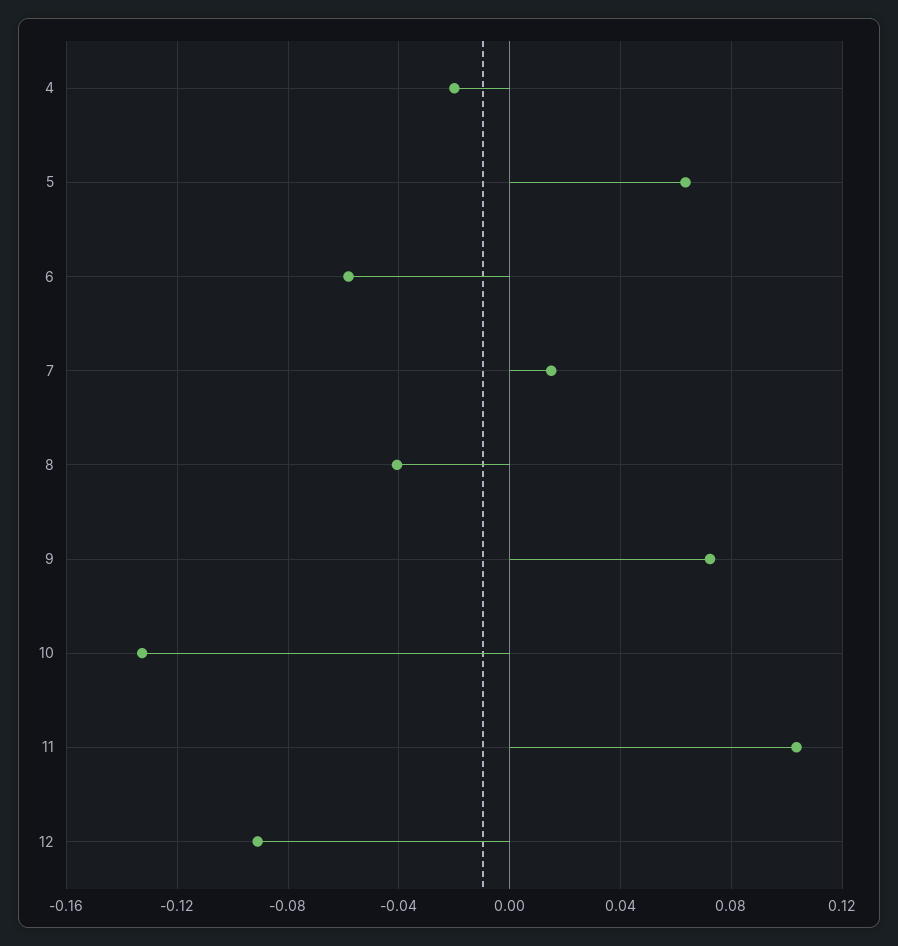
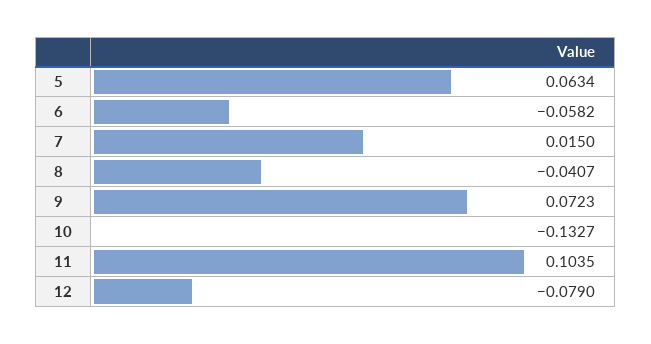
  {
-   "4": -0.02,
    "5": 0.0634,
    "6": -0.0582,
    "7": 0.015,
    "8": -0.0407,
    "9": 0.0723,
    "10": -0.1327,
    "11": 0.1035,
-   "12": -0.09
+   "12": -0.079
  }

